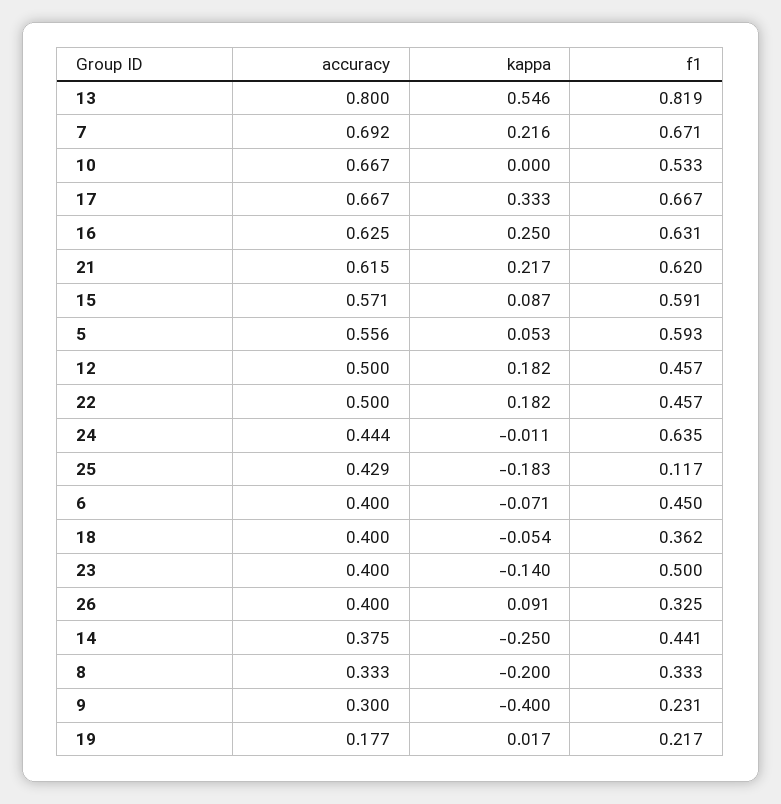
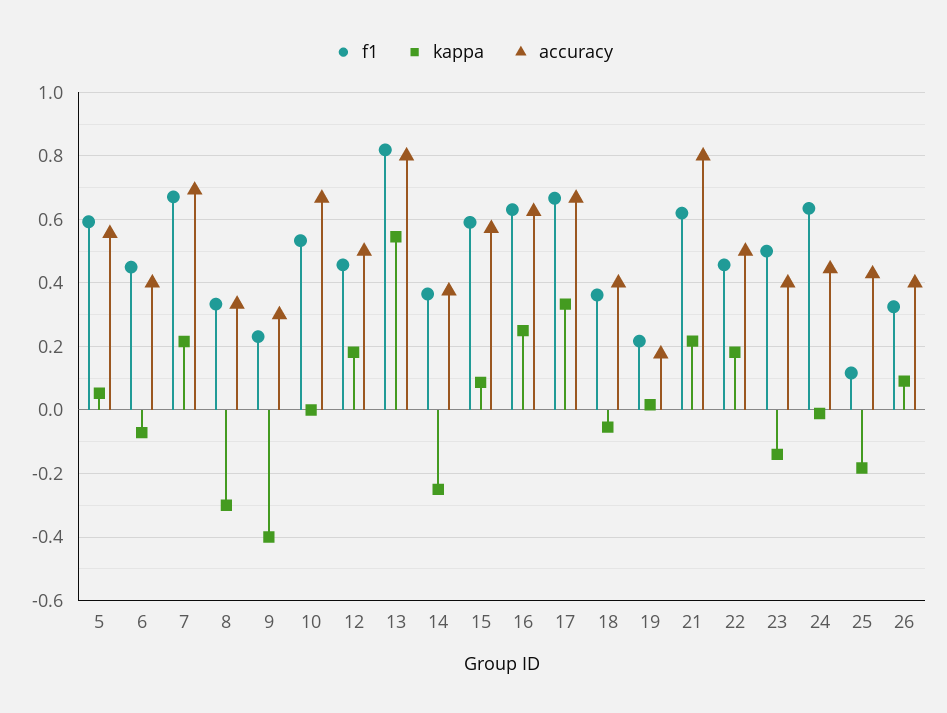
  {
    "accuracy": {
      "13": 0.8,
      "7": 0.692,
      "10": 0.667,
      "17": 0.667,
      "16": 0.625,
-     "21": 0.615,
+     "21": 0.8,
      "15": 0.571,
      "5": 0.556,
      "12": 0.5,
      "22": 0.5,
      "24": 0.444,
      "25": 0.429,
      "6": 0.4,
      "18": 0.4,
      "23": 0.4,
      "26": 0.4,
      "14": 0.375,
      "8": 0.333,
      "9": 0.3,
      "19": 0.177
    },
    "kappa": {
      "13": 0.546,
      "7": 0.216,
      "10": 0,
      "17": 0.333,
      "16": 0.25,
      "21": 0.217,
      "15": 0.087,
      "5": 0.053,
      "12": 0.182,
      "22": 0.182,
      "24": -0.011,
      "25": -0.183,
      "6": -0.071,
      "18": -0.054,
      "23": -0.14,
      "26": 0.091,
      "14": -0.25,
-     "8": -0.2,
+     "8": -0.3,
      "9": -0.4,
      "19": 0.017
    },
    "f1": {
      "13": 0.819,
      "7": 0.671,
      "10": 0.533,
      "17": 0.667,
      "16": 0.631,
      "21": 0.62,
      "15": 0.591,
      "5": 0.593,
      "12": 0.457,
      "22": 0.457,
      "24": 0.635,
      "25": 0.117,
      "6": 0.45,
      "18": 0.362,
      "23": 0.5,
      "26": 0.325,
-     "14": 0.441,
+     "14": 0.36,
      "8": 0.333,
      "9": 0.231,
      "19": 0.217
    }
  }

